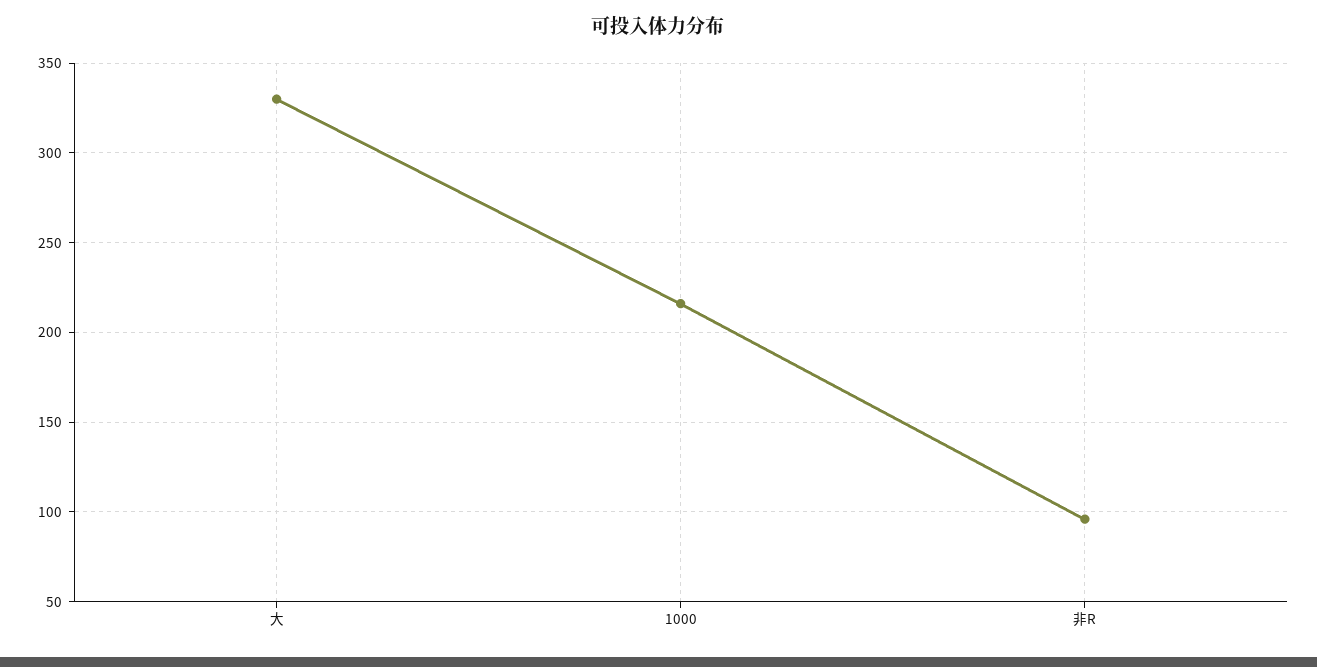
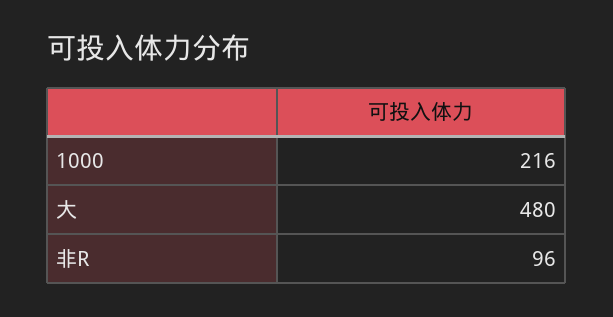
  {
-   "大": 330,
+   "大": 480,
    "1000": 216,
    "非R": 96
  }

